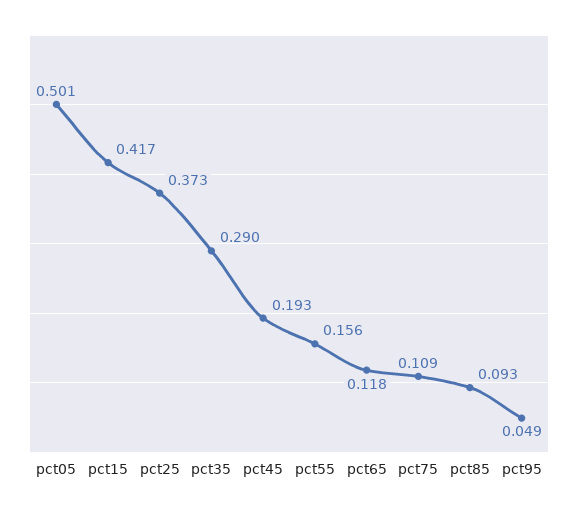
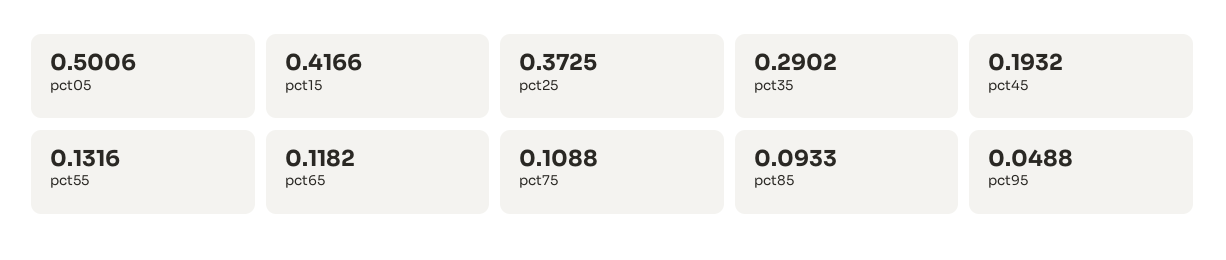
  {
    "pct05": 0.5006,
    "pct15": 0.4166,
    "pct25": 0.3725,
    "pct35": 0.2902,
    "pct45": 0.1932,
-   "pct55": 0.156,
+   "pct55": 0.1316,
    "pct65": 0.1182,
    "pct75": 0.1088,
    "pct85": 0.0933,
    "pct95": 0.0488
  }

